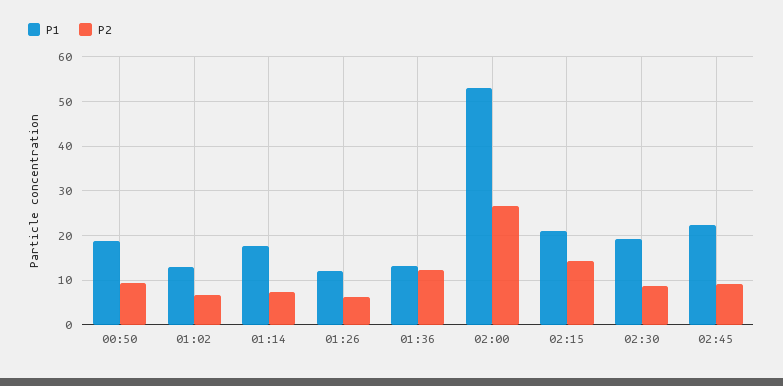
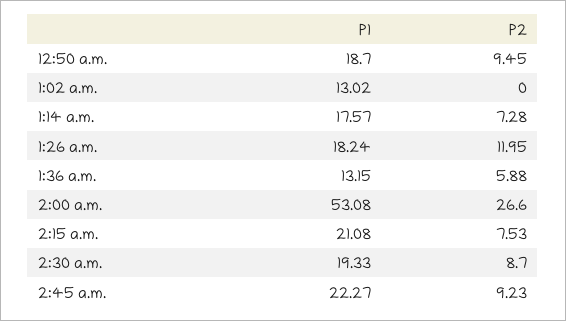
  {
    "P1": {
      "00:50": 18.7,
      "01:02": 13.02,
      "01:14": 17.57,
-     "01:26": 12,
+     "01:26": 18.24,
      "01:36": 13.15,
      "02:00": 53.08,
      "02:15": 21.08,
      "02:30": 19.33,
      "02:45": 22.27
    },
    "P2": {
      "00:50": 9.45,
-     "01:02": 6,
+     "01:02": 0,
      "01:14": 7.28,
-     "01:26": 6,
+     "01:26": 11.95,
-     "01:36": 12,
+     "01:36": 5.88,
      "02:00": 26.6,
-     "02:15": 14,
+     "02:15": 7.53,
      "02:30": 8.7,
      "02:45": 9.23
    }
  }

